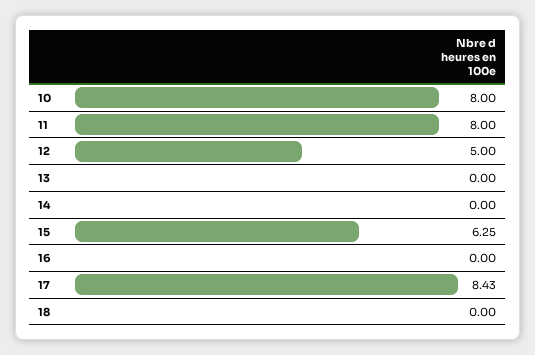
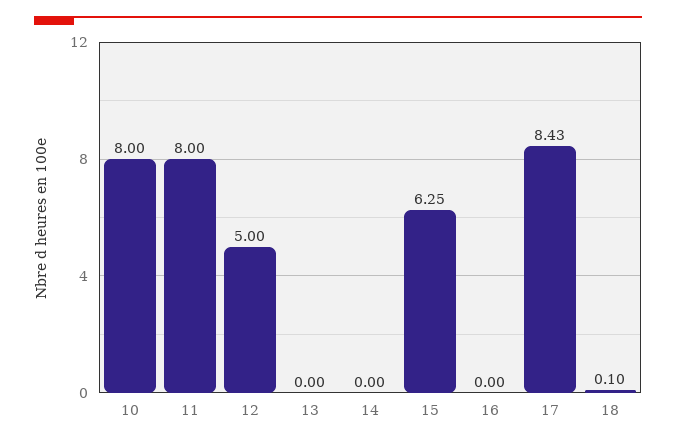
  {
    "10": 8,
    "11": 8,
    "12": 5,
    "13": 0,
    "14": 0,
    "15": 6.25,
    "16": 0,
    "17": 8.43,
-   "18": 0
+   "18": 0.1
  }

